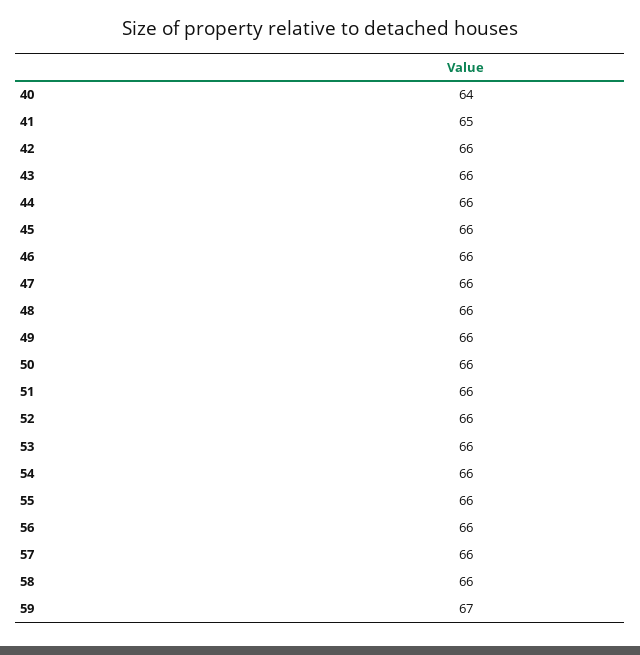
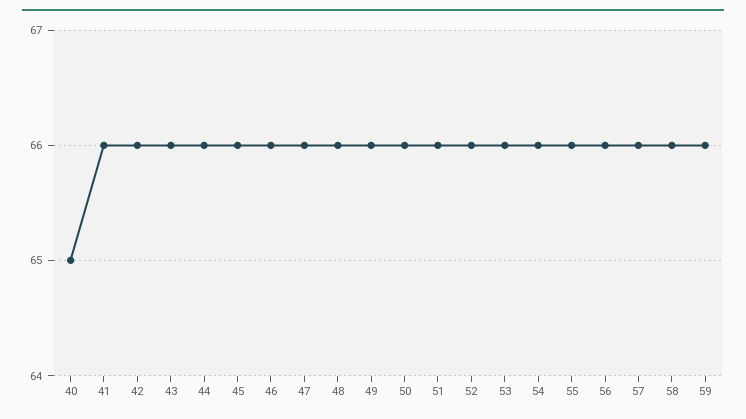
  {
-   "40": 64,
+   "40": 65,
-   "41": 65,
+   "41": 66,
    "42": 66,
    "43": 66,
    "44": 66,
    "45": 66,
    "46": 66,
    "47": 66,
    "48": 66,
    "49": 66,
    "50": 66,
    "51": 66,
    "52": 66,
    "53": 66,
    "54": 66,
    "55": 66,
    "56": 66,
    "57": 66,
    "58": 66,
-   "59": 67
+   "59": 66
  }

